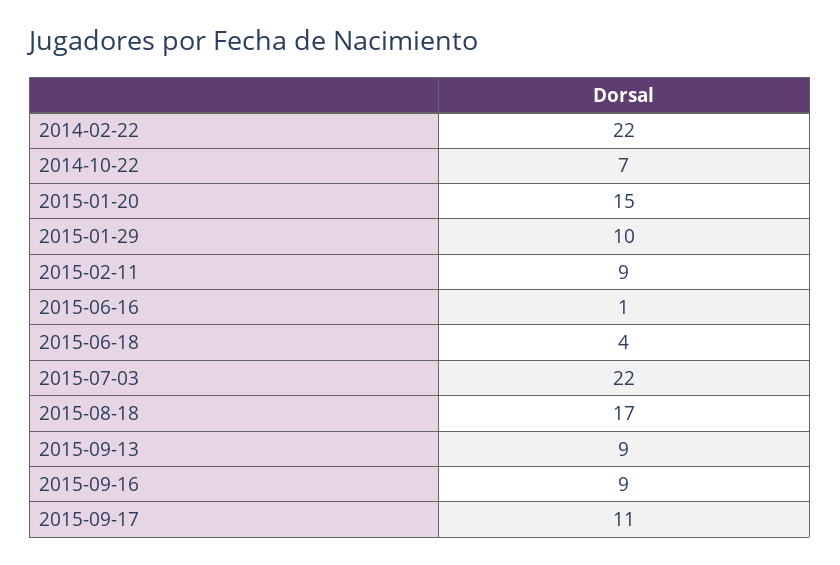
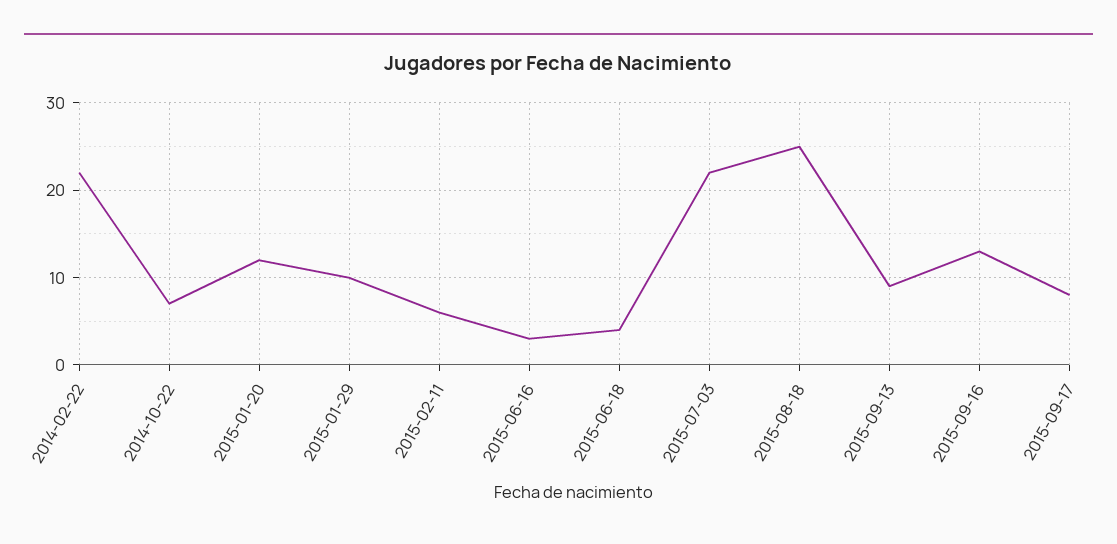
  {
    "2014-02-22": 22,
    "2014-10-22": 7,
-   "2015-01-20": 15,
+   "2015-01-20": 12,
    "2015-01-29": 10,
-   "2015-02-11": 9,
+   "2015-02-11": 6,
-   "2015-06-16": 1,
+   "2015-06-16": 3,
    "2015-06-18": 4,
    "2015-07-03": 22,
-   "2015-08-18": 17,
+   "2015-08-18": 25,
    "2015-09-13": 9,
-   "2015-09-16": 9,
+   "2015-09-16": 13,
-   "2015-09-17": 11
+   "2015-09-17": 8
  }

